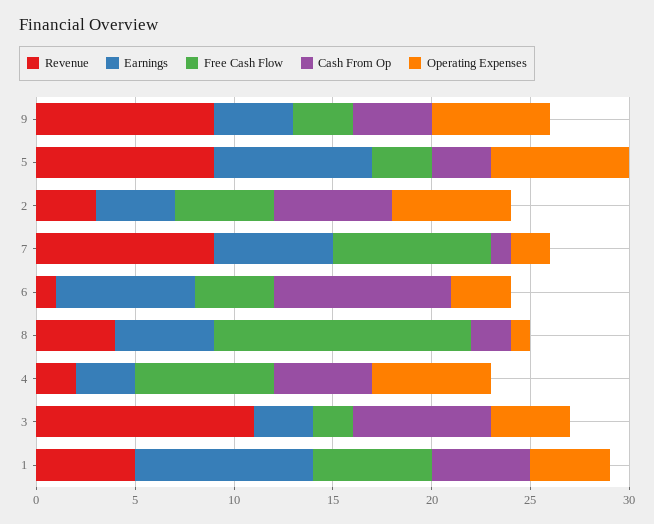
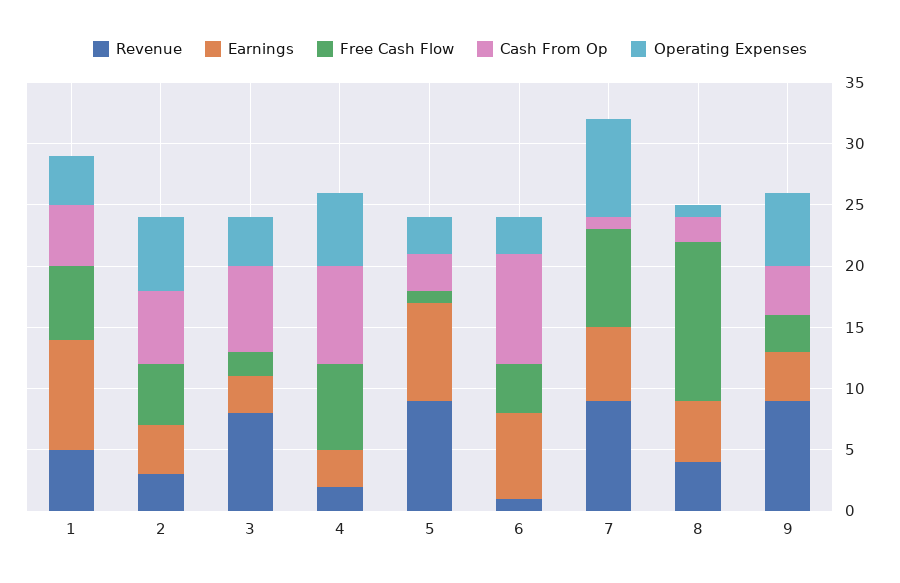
  {
    "Revenue": {
      "9": 9,
      "5": 9,
      "2": 3,
      "7": 9,
      "6": 1,
      "8": 4,
      "4": 2,
-     "3": 11,
+     "3": 8,
      "1": 5
    },
    "Earnings": {
      "9": 4,
      "5": 8,
      "2": 4,
      "7": 6,
      "6": 7,
      "8": 5,
      "4": 3,
      "3": 3,
      "1": 9
    },
    "Free Cash Flow": {
      "9": 3,
-     "5": 3,
+     "5": 1,
      "2": 5,
      "7": 8,
      "6": 4,
      "8": 13,
      "4": 7,
      "3": 2,
      "1": 6
    },
    "Cash From Op": {
      "9": 4,
      "5": 3,
      "2": 6,
      "7": 1,
      "6": 9,
      "8": 2,
-     "4": 5,
+     "4": 8,
      "3": 7,
      "1": 5
    },
    "Operating Expenses": {
      "9": 6,
-     "5": 7,
+     "5": 3,
      "2": 6,
-     "7": 2,
+     "7": 8,
      "6": 3,
      "8": 1,
      "4": 6,
      "3": 4,
      "1": 4
    }
  }

